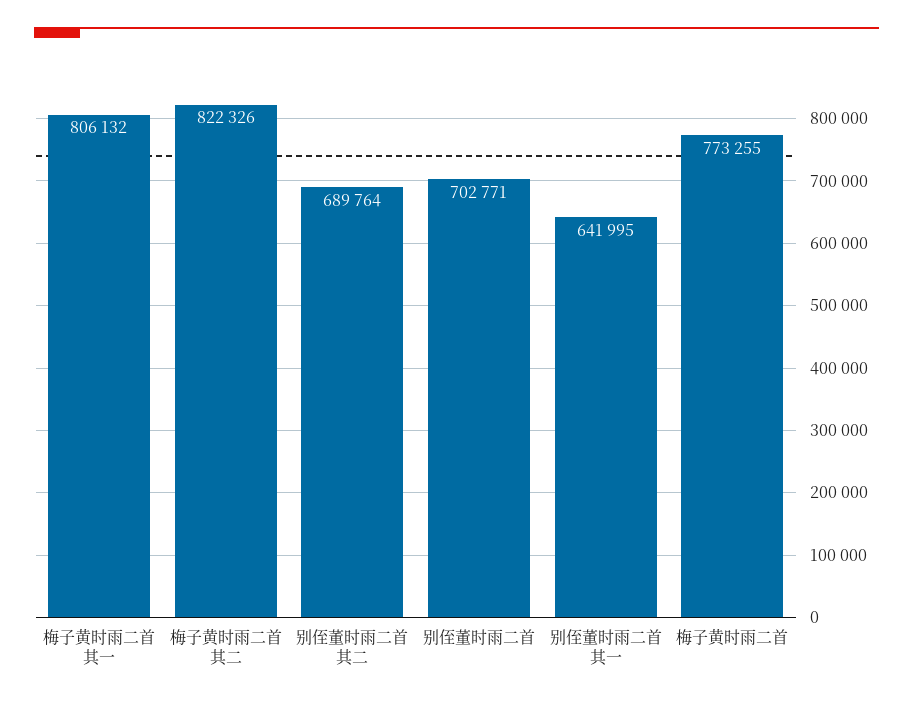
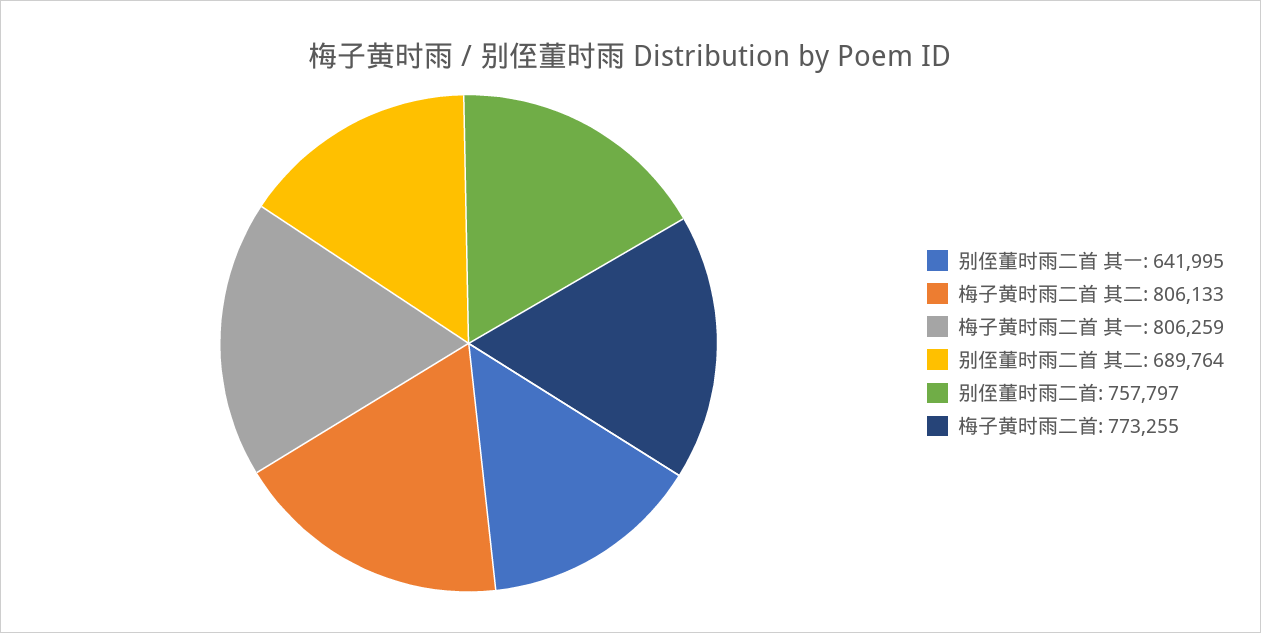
  {
-   "梅子黄时雨二首 其一": 806132,
+   "梅子黄时雨二首 其一": 806259,
-   "梅子黄时雨二首 其二": 822326,
+   "梅子黄时雨二首 其二": 806133,
    "别侄董时雨二首 其二": 689764,
-   "别侄董时雨二首": 702771,
+   "别侄董时雨二首": 757797,
    "别侄董时雨二首 其一": 641995,
    "梅子黄时雨二首": 773255
  }

